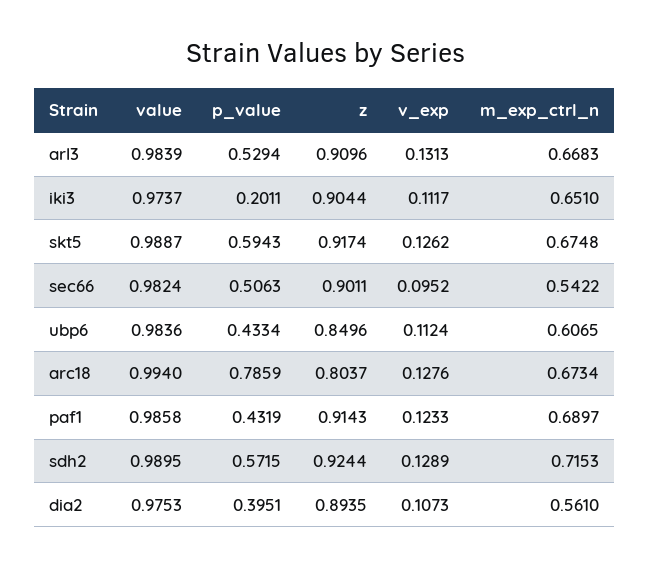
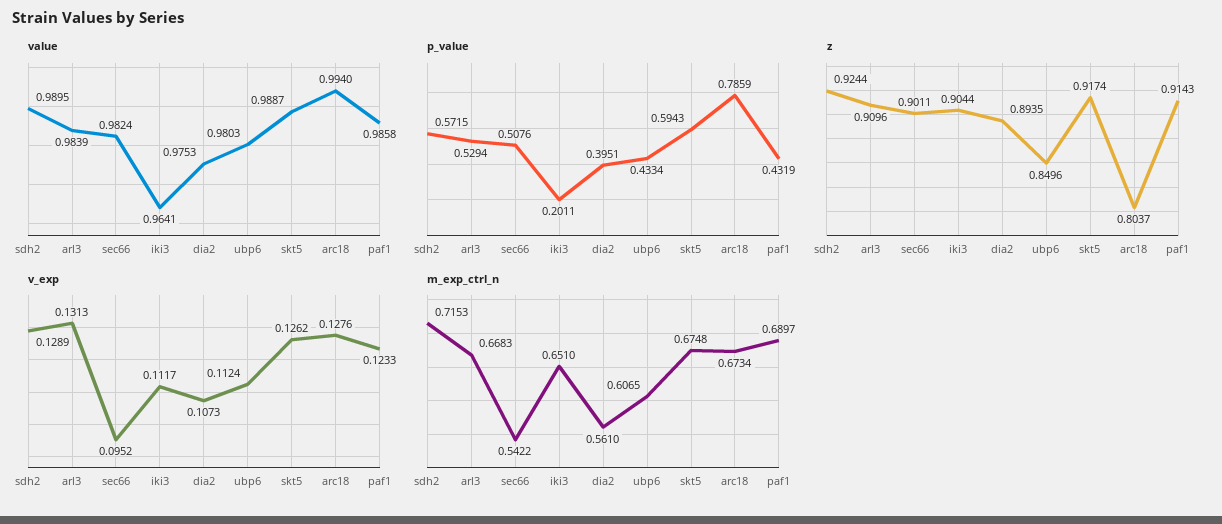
  {
    "value": {
      "arl3": 0.9839,
-     "iki3": 0.9737,
+     "iki3": 0.9641,
      "skt5": 0.9887,
      "sec66": 0.9824,
-     "ubp6": 0.9836,
+     "ubp6": 0.9803,
      "arc18": 0.994,
      "paf1": 0.9858,
      "sdh2": 0.9895,
      "dia2": 0.9753
    },
    "p_value": {
      "arl3": 0.5294,
      "iki3": 0.2011,
      "skt5": 0.5943,
-     "sec66": 0.5063,
+     "sec66": 0.5076,
      "ubp6": 0.4334,
      "arc18": 0.7859,
      "paf1": 0.4319,
      "sdh2": 0.5715,
      "dia2": 0.3951
    },
    "z": {
      "arl3": 0.9096,
      "iki3": 0.9044,
      "skt5": 0.9174,
      "sec66": 0.9011,
      "ubp6": 0.8496,
      "arc18": 0.8037,
      "paf1": 0.9143,
      "sdh2": 0.9244,
      "dia2": 0.8935
    },
    "v_exp": {
      "arl3": 0.1313,
      "iki3": 0.1117,
      "skt5": 0.1262,
      "sec66": 0.0952,
      "ubp6": 0.1124,
      "arc18": 0.1276,
      "paf1": 0.1233,
      "sdh2": 0.1289,
      "dia2": 0.1073
    },
    "m_exp_ctrl_n": {
      "arl3": 0.6683,
      "iki3": 0.651,
      "skt5": 0.6748,
      "sec66": 0.5422,
      "ubp6": 0.6065,
      "arc18": 0.6734,
      "paf1": 0.6897,
      "sdh2": 0.7153,
      "dia2": 0.561
    }
  }

